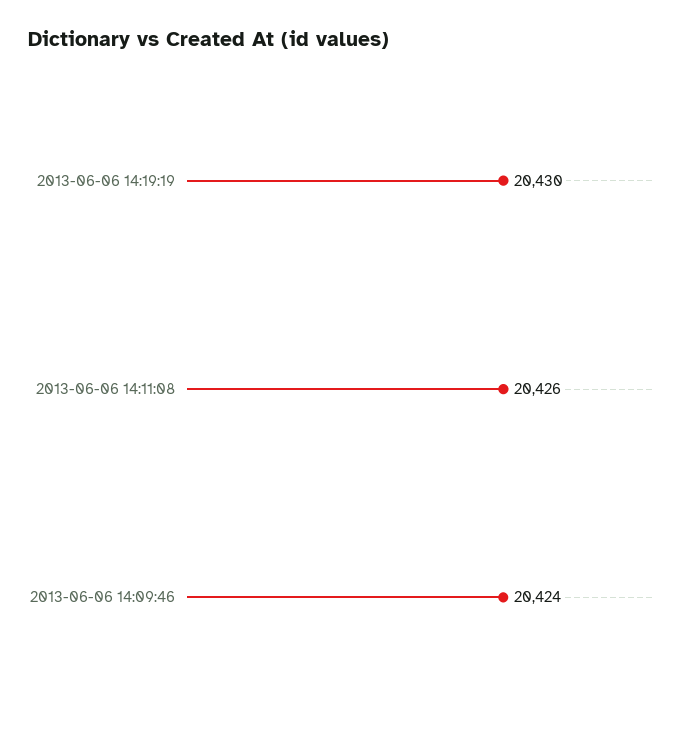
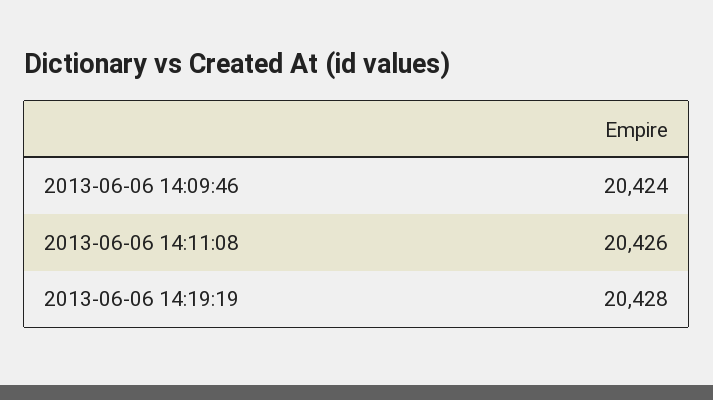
  {
-   "2013-06-06 14:19:19": 20430,
+   "2013-06-06 14:19:19": 20428,
    "2013-06-06 14:11:08": 20426,
    "2013-06-06 14:09:46": 20424
  }

